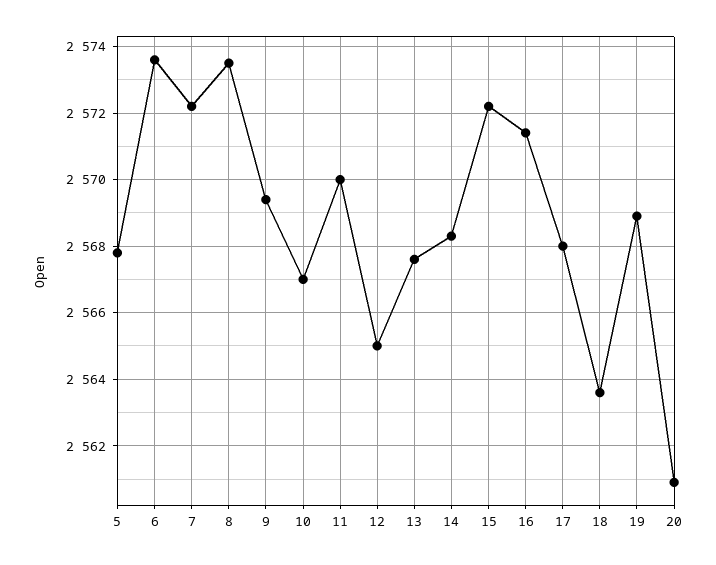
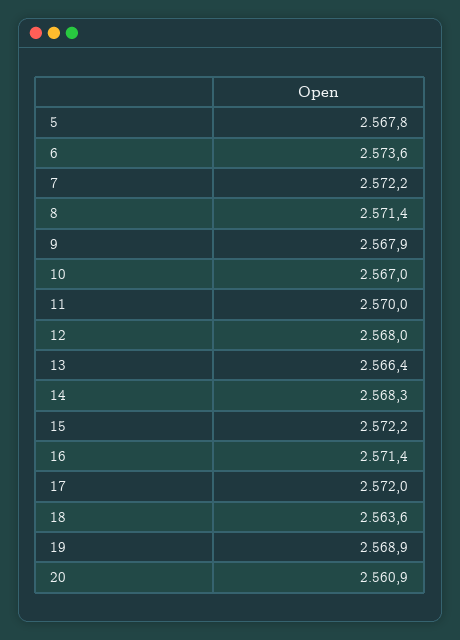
  {
    "5": 2567.8,
    "6": 2573.6,
    "7": 2572.2,
-   "8": 2573.5,
+   "8": 2571.4,
-   "9": 2569.5,
+   "9": 2567.9,
    "10": 2567,
    "11": 2570,
-   "12": 2565,
+   "12": 2568,
-   "13": 2567.5,
+   "13": 2566.4,
    "14": 2568.3,
    "15": 2572.2,
    "16": 2571.4,
-   "17": 2568,
+   "17": 2572,
    "18": 2563.6,
    "19": 2568.9,
    "20": 2560.9
  }

